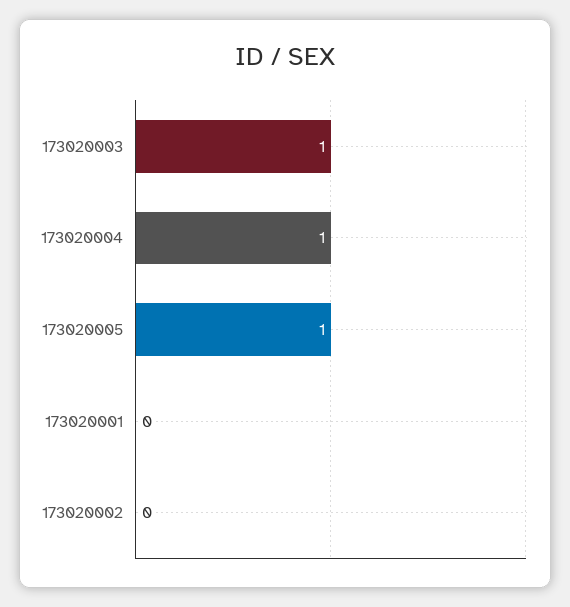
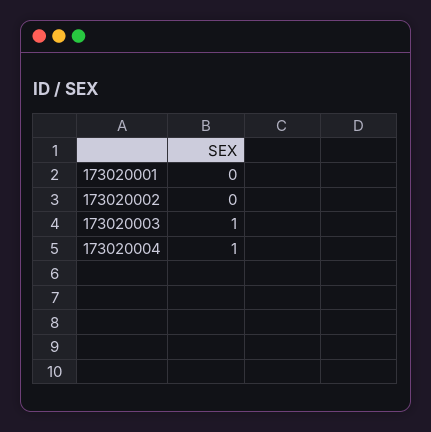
  {
    "173020003": 1,
    "173020004": 1,
-   "173020005": 1,
    "173020001": 0,
    "173020002": 0
  }

